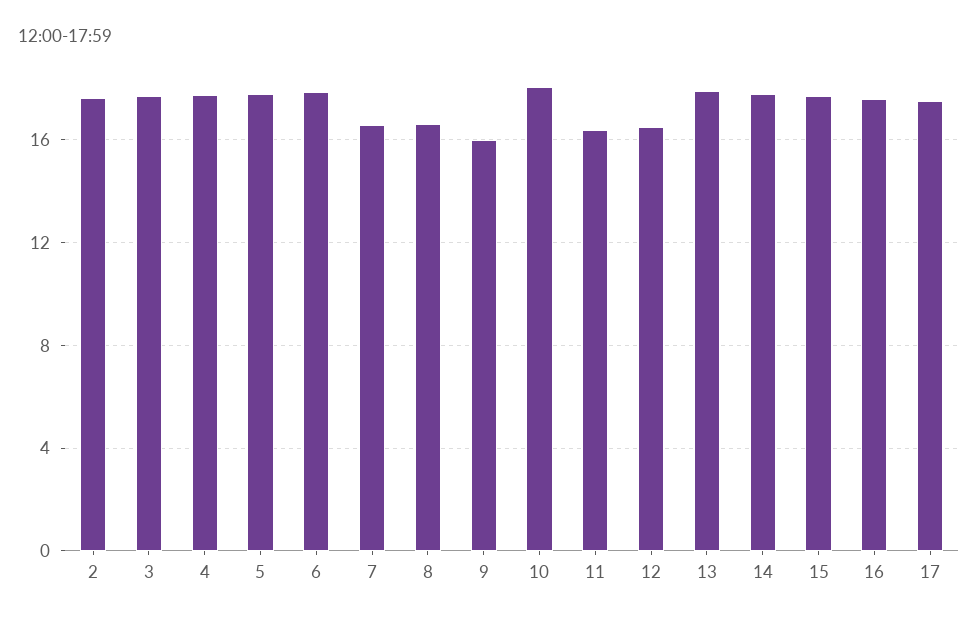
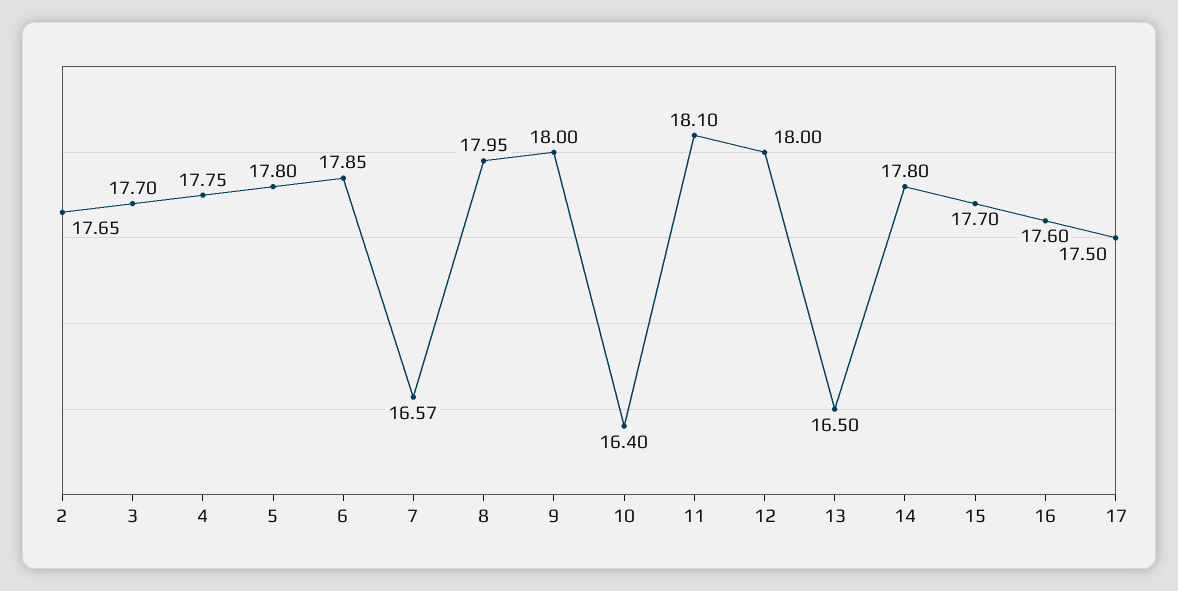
  {
    "2": 17.65,
    "3": 17.7,
    "4": 17.75,
    "5": 17.8,
    "6": 17.85,
    "7": 16.57,
-   "8": 16.5,
+   "8": 17.95,
-   "9": 16,
+   "9": 18,
-   "10": 18,
+   "10": 16.4,
-   "11": 16.5,
+   "11": 18.1,
-   "12": 16.5,
+   "12": 18,
-   "13": 18,
+   "13": 16.5,
    "14": 17.8,
    "15": 17.7,
    "16": 17.6,
    "17": 17.5
  }

